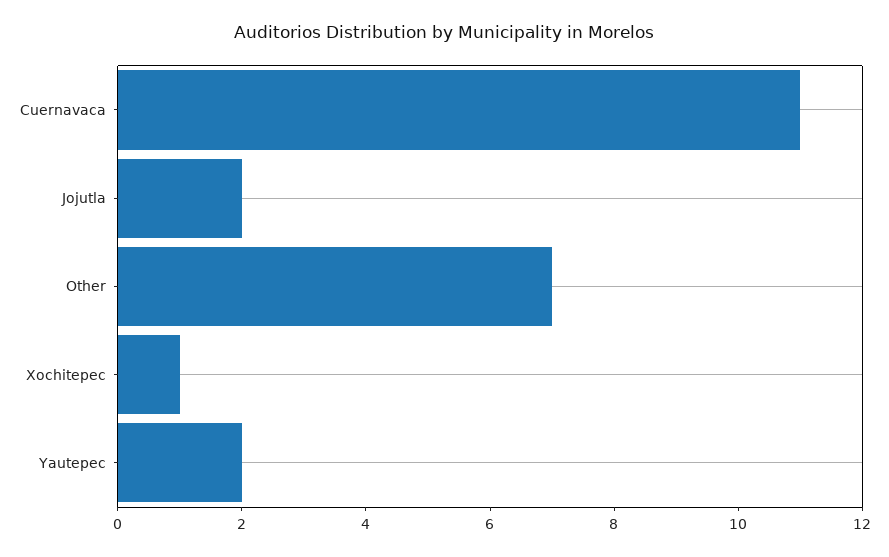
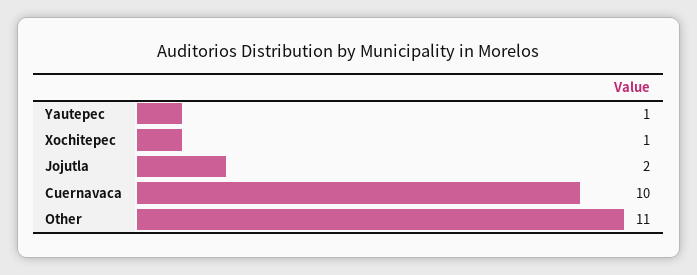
  {
-   "Cuernavaca": 11,
+   "Cuernavaca": 10,
    "Jojutla": 2,
-   "Other": 7,
+   "Other": 11,
    "Xochitepec": 1,
-   "Yautepec": 2
+   "Yautepec": 1
  }

